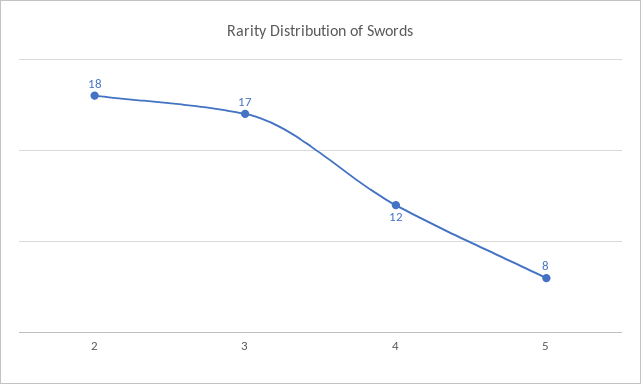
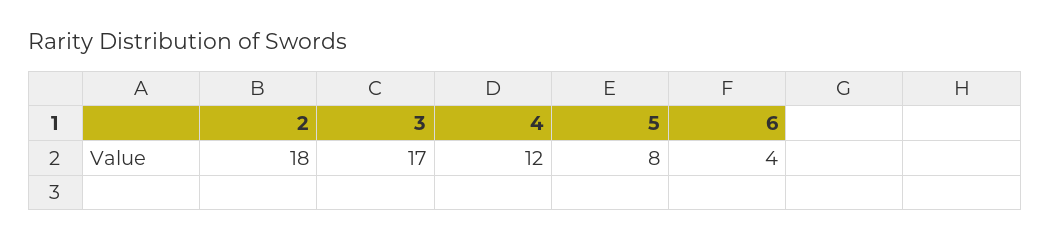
  {
    "2": 18,
    "3": 17,
    "4": 12,
-   "5": 8
+   "5": 8,
+   "6": 4
  }

